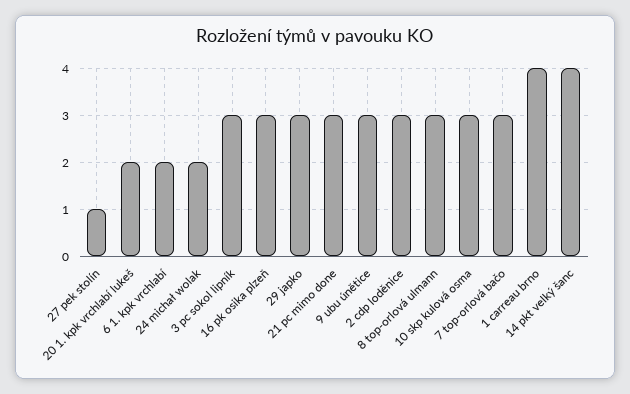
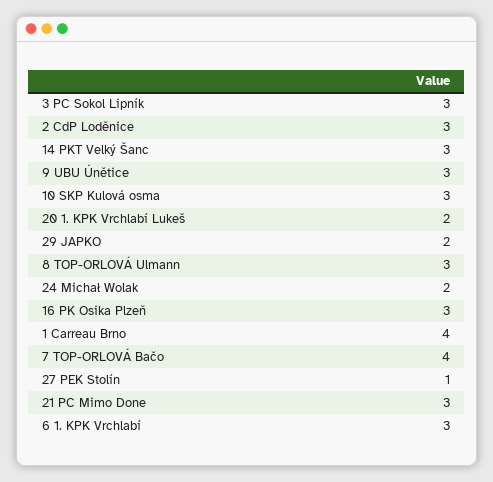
  {
    "27 pek stolín": 1,
    "20 1. kpk vrchlabí lukeš": 2,
-   "6 1. kpk vrchlabí": 2,
+   "6 1. kpk vrchlabí": 3,
    "24 michał wolak": 2,
    "3 pc sokol lipník": 3,
    "16 pk osika plzeň": 3,
-   "29 japko": 3,
+   "29 japko": 2,
    "21 pc mimo done": 3,
    "9 ubu únětice": 3,
    "2 cdp loděnice": 3,
    "8 top-orlová ulmann": 3,
    "10 skp kulová osma": 3,
-   "7 top-orlová bačo": 3,
+   "7 top-orlová bačo": 4,
    "1 carreau brno": 4,
-   "14 pkt velký šanc": 4
+   "14 pkt velký šanc": 3
  }

